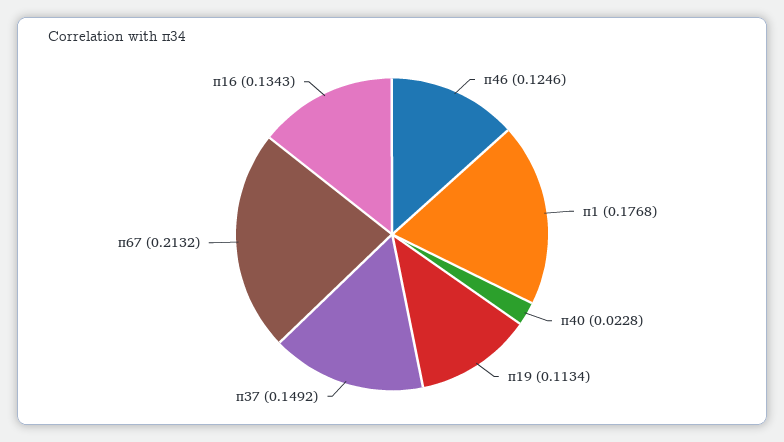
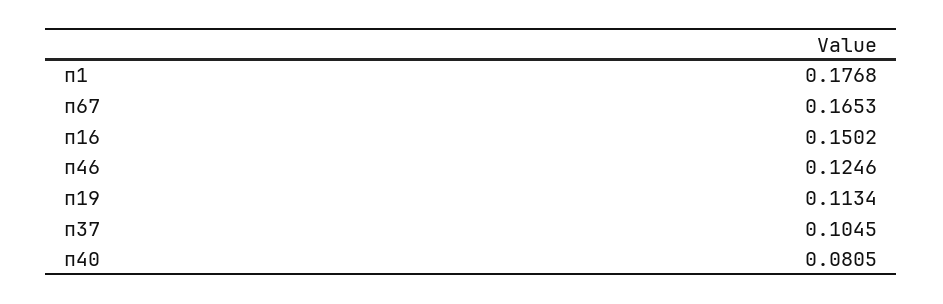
  {
    "п46": 0.1246,
    "п1": 0.1768,
-   "п40": 0.0228,
+   "п40": 0.0805,
    "п19": 0.1134,
-   "п37": 0.1492,
+   "п37": 0.1045,
-   "п67": 0.2132,
+   "п67": 0.1653,
-   "п16": 0.1343
+   "п16": 0.1502
  }

